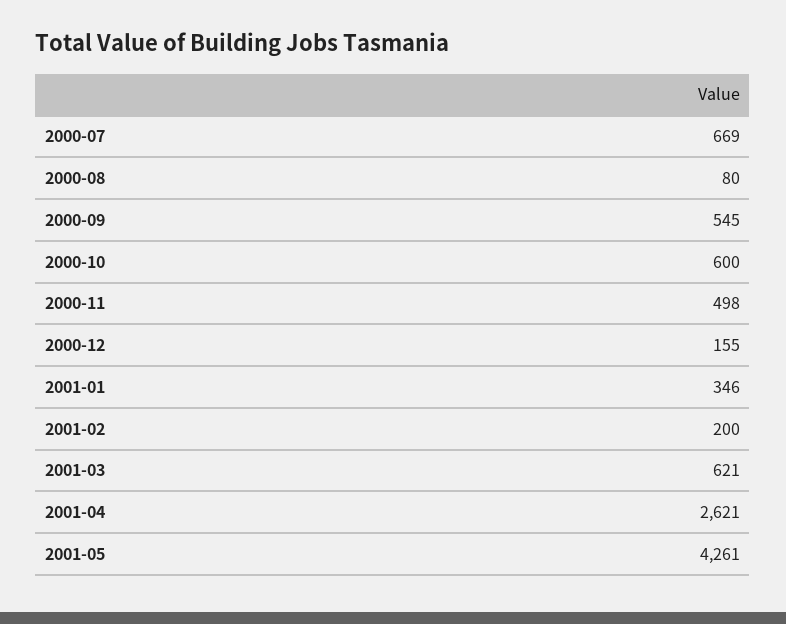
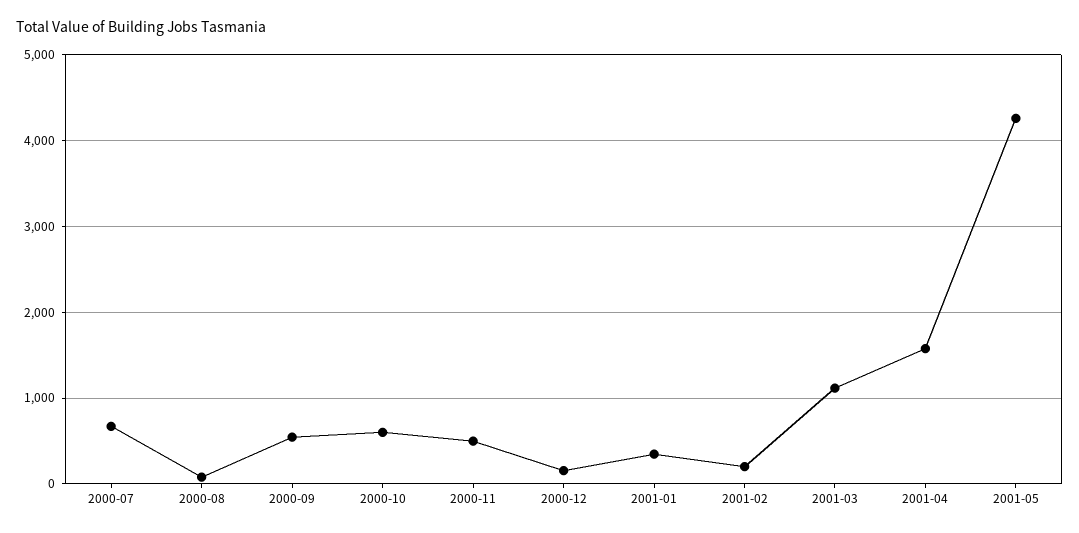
  {
    "2000-07": 669,
    "2000-08": 80,
    "2000-09": 545,
    "2000-10": 600,
    "2000-11": 498,
    "2000-12": 155,
    "2001-01": 346,
    "2001-02": 200,
-   "2001-03": 621,
+   "2001-03": 1100,
-   "2001-04": 2621,
+   "2001-04": 1600,
    "2001-05": 4261
  }

